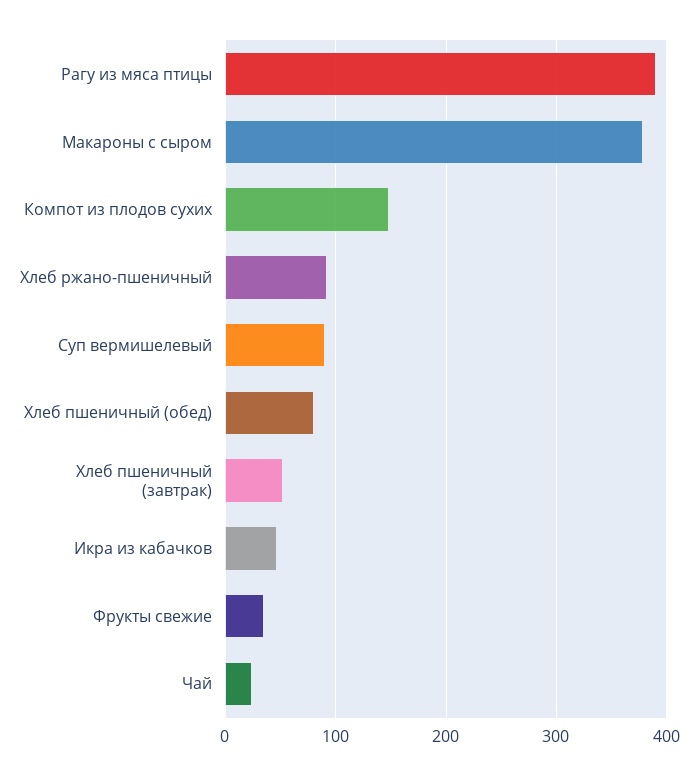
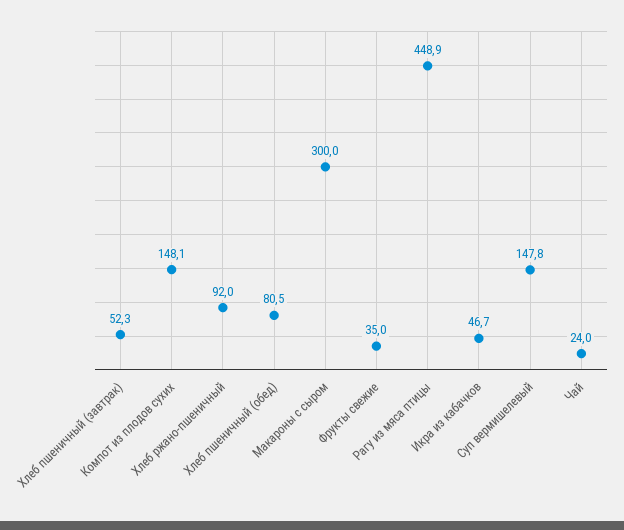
  {
-   "Рагу из мяса птицы": 390,
+   "Рагу из мяса птицы": 448.9,
-   "Макароны с сыром": 380,
+   "Макароны с сыром": 300,
    "Компот из плодов сухих": 148.1,
    "Хлеб ржано-пшеничный": 92,
-   "Суп вермишелевый": 90,
+   "Суп вермишелевый": 147.8,
    "Хлеб пшеничный (обед)": 80.5,
    "Хлеб пшеничный (завтрак)": 52.3,
    "Икра из кабачков": 46.7,
    "Фрукты свежие": 35,
    "Чай": 24
  }

